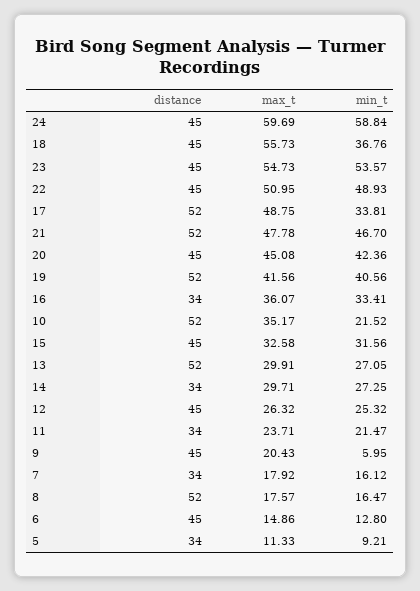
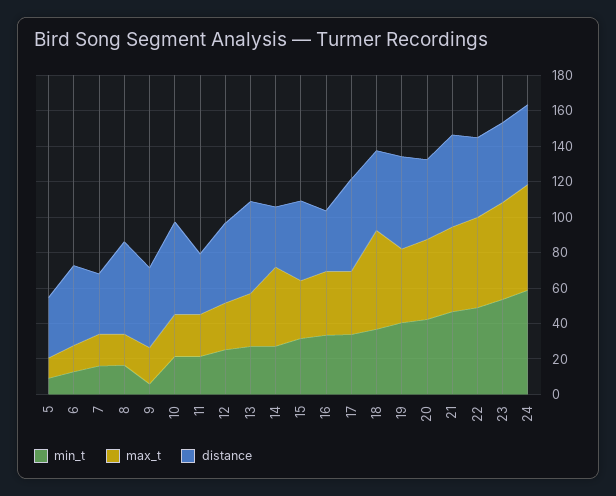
  {
    "distance": {
      "24": 45,
      "18": 45,
      "23": 45,
      "22": 45,
      "17": 52,
      "21": 52,
      "20": 45,
      "19": 52,
      "16": 34,
      "10": 52,
      "15": 45,
      "13": 52,
      "14": 34,
      "12": 45,
      "11": 34,
      "9": 45,
      "7": 34,
      "8": 52,
      "6": 45,
      "5": 34
    },
    "max_t": {
      "24": 59.69,
      "18": 55.73,
      "23": 54.73,
      "22": 50.95,
-     "17": 48.75,
+     "17": 35,
      "21": 47.78,
      "20": 45.08,
      "19": 41.56,
      "16": 36.07,
-     "10": 35.17,
+     "10": 25,
      "15": 32.58,
      "13": 29.91,
-     "14": 29.71,
+     "14": 45,
      "12": 26.32,
      "11": 23.71,
      "9": 20.43,
      "7": 17.92,
      "8": 17.57,
      "6": 14.86,
      "5": 11.33
    },
    "min_t": {
      "24": 58.84,
      "18": 36.76,
      "23": 53.57,
      "22": 48.93,
      "17": 33.81,
      "21": 46.7,
      "20": 42.36,
      "19": 40.56,
      "16": 33.41,
      "10": 21.52,
      "15": 31.56,
      "13": 27.05,
      "14": 27.25,
      "12": 25.32,
      "11": 21.47,
      "9": 5.95,
      "7": 16.12,
      "8": 16.47,
      "6": 12.8,
      "5": 9.21
    }
  }

